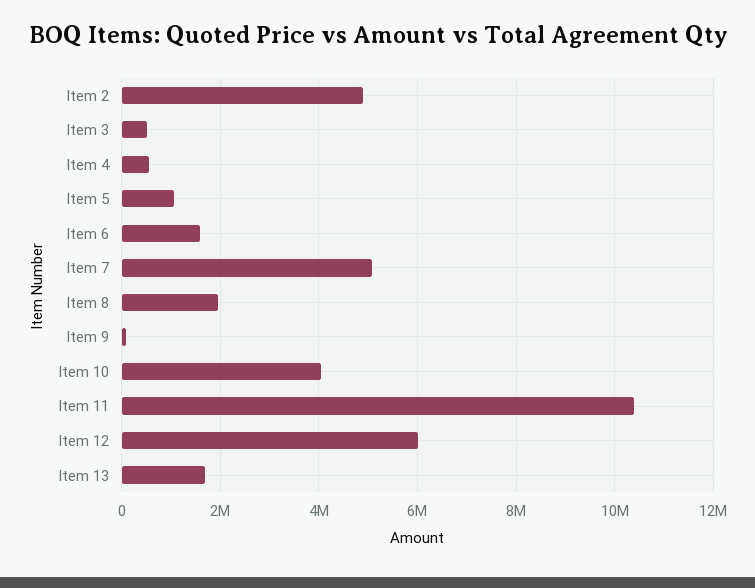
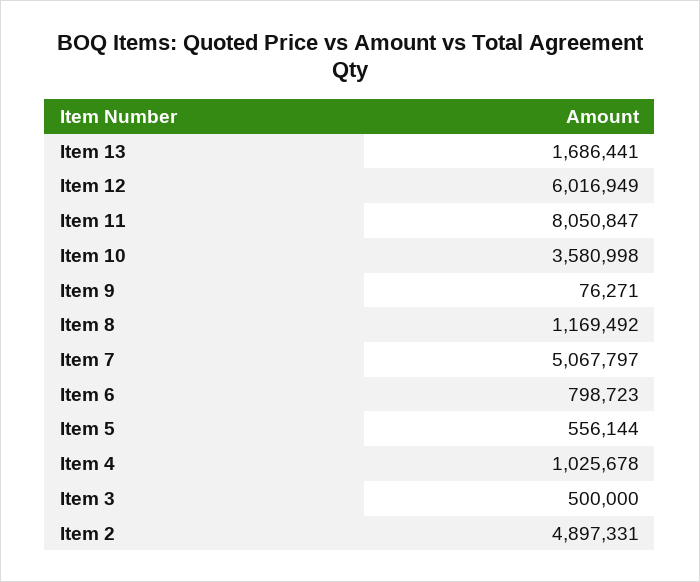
  {
    "Item 2": 4897331,
    "Item 3": 500000,
-   "Item 4": 600000,
+   "Item 4": 1025678,
-   "Item 5": 1000000,
+   "Item 5": 556144,
-   "Item 6": 1600000,
+   "Item 6": 798723,
    "Item 7": 5067797,
-   "Item 8": 2000000,
+   "Item 8": 1169492,
    "Item 9": 76271,
-   "Item 10": 4000000,
+   "Item 10": 3580998,
-   "Item 11": 10400000,
+   "Item 11": 8050847,
    "Item 12": 6016949,
    "Item 13": 1686441
  }

